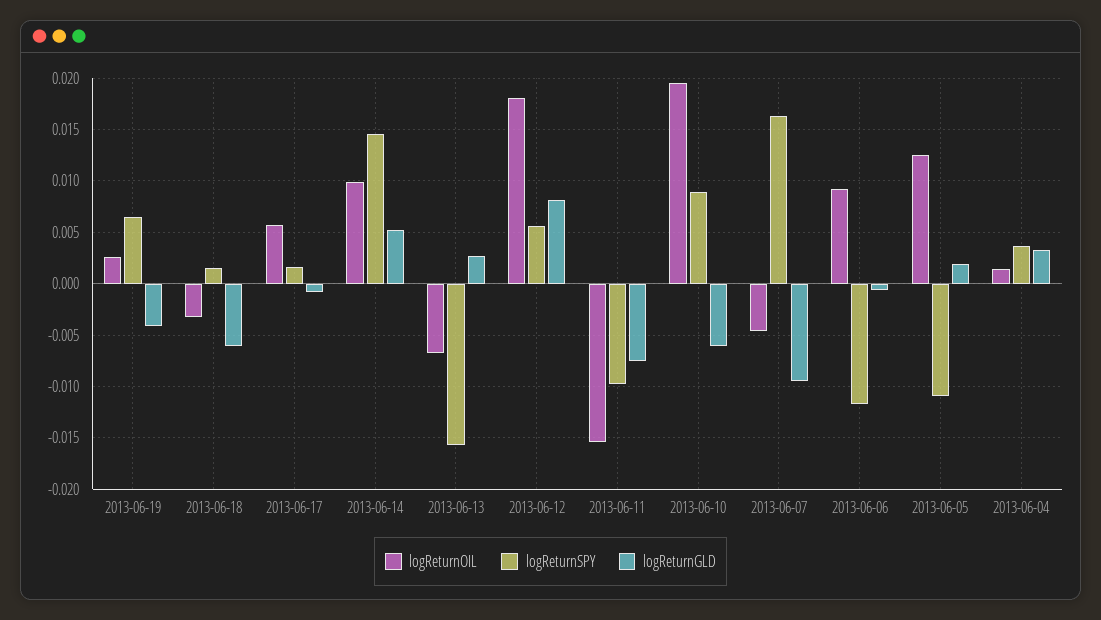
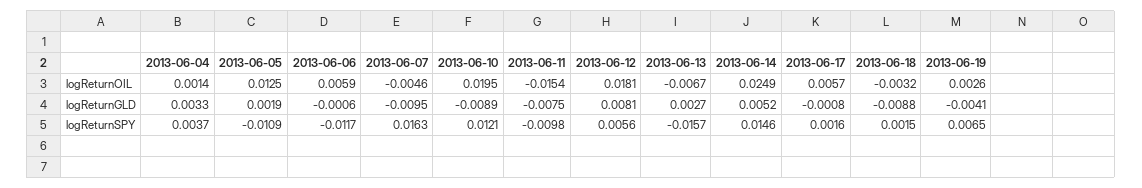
  {
    "logReturnOIL": {
      "2013-06-19": 0.0026,
      "2013-06-18": -0.0032,
      "2013-06-17": 0.0057,
-     "2013-06-14": 0.01,
+     "2013-06-14": 0.0249,
      "2013-06-13": -0.0067,
      "2013-06-12": 0.0181,
      "2013-06-11": -0.0154,
      "2013-06-10": 0.0195,
      "2013-06-07": -0.0046,
-     "2013-06-06": 0.009,
+     "2013-06-06": 0.0059,
      "2013-06-05": 0.0125,
      "2013-06-04": 0.0014
    },
    "logReturnSPY": {
      "2013-06-19": 0.0065,
      "2013-06-18": 0.0015,
      "2013-06-17": 0.0016,
      "2013-06-14": 0.0146,
      "2013-06-13": -0.0157,
      "2013-06-12": 0.0056,
      "2013-06-11": -0.0098,
-     "2013-06-10": 0.009,
+     "2013-06-10": 0.0121,
      "2013-06-07": 0.0163,
      "2013-06-06": -0.0117,
      "2013-06-05": -0.0109,
      "2013-06-04": 0.0037
    },
    "logReturnGLD": {
      "2013-06-19": -0.0041,
-     "2013-06-18": -0.006,
+     "2013-06-18": -0.0088,
      "2013-06-17": -0.0008,
      "2013-06-14": 0.0052,
      "2013-06-13": 0.0027,
      "2013-06-12": 0.0081,
      "2013-06-11": -0.0075,
-     "2013-06-10": -0.006,
+     "2013-06-10": -0.0089,
      "2013-06-07": -0.0095,
      "2013-06-06": -0.0006,
      "2013-06-05": 0.0019,
      "2013-06-04": 0.0033
    }
  }

